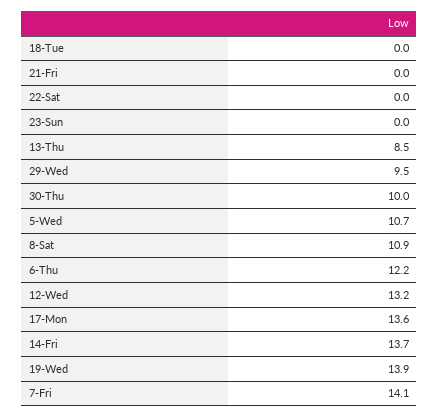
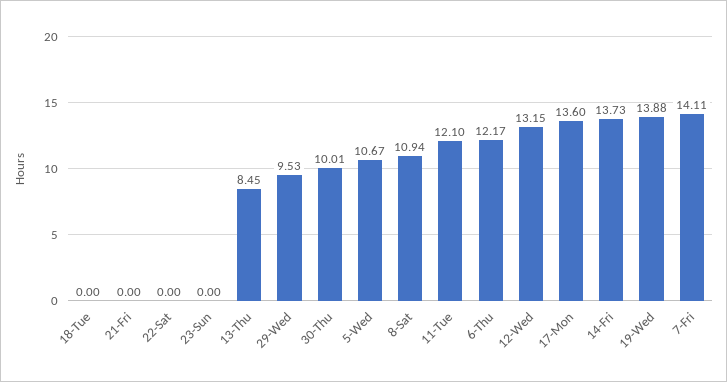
  {
    "18-Tue": 0,
    "21-Fri": 0,
    "22-Sat": 0,
    "23-Sun": 0,
    "13-Thu": 8.45,
    "29-Wed": 9.53,
    "30-Thu": 10.01,
    "5-Wed": 10.67,
    "8-Sat": 10.94,
    "6-Thu": 12.17,
    "12-Wed": 13.15,
    "17-Mon": 13.6,
    "14-Fri": 13.73,
    "19-Wed": 13.88,
-   "7-Fri": 14.11
+   "7-Fri": 14.11,
+   "11-Tue": 12.1
  }

